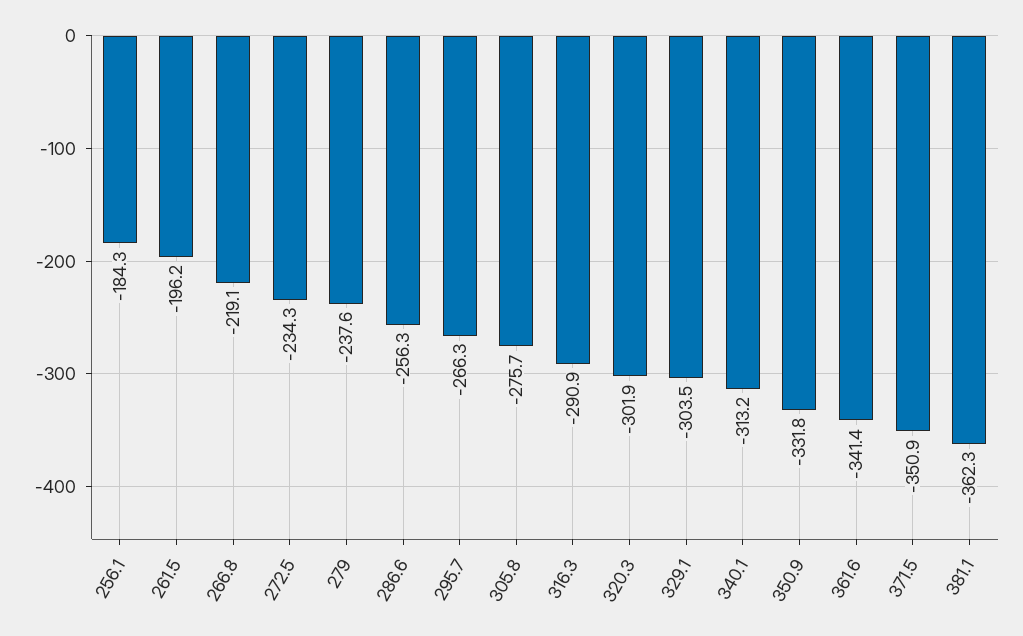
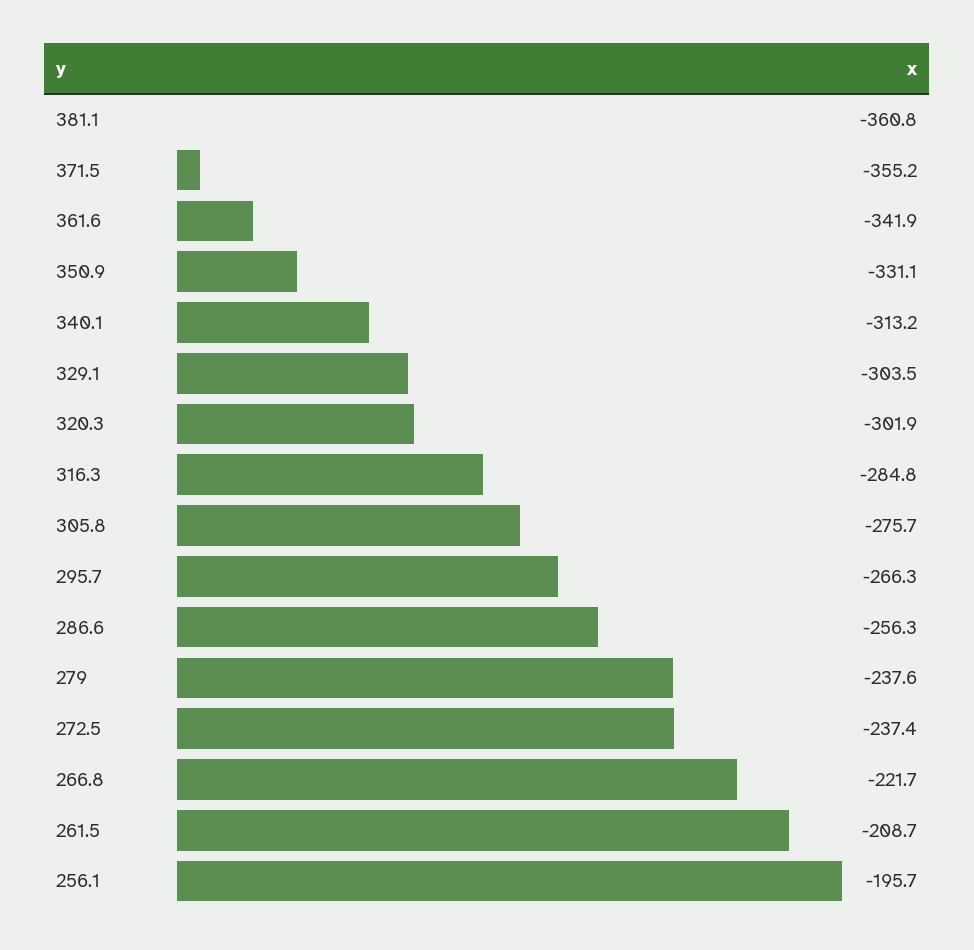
  {
-   "256.1": -184.3,
+   "256.1": -195.7,
-   "261.5": -196.2,
+   "261.5": -208.7,
-   "266.8": -219.1,
+   "266.8": -221.7,
-   "272.5": -234.3,
+   "272.5": -237.4,
    "279": -237.6,
    "286.6": -256.3,
    "295.7": -266.3,
    "305.8": -275.7,
-   "316.3": -290.9,
+   "316.3": -284.8,
    "320.3": -301.9,
    "329.1": -303.5,
    "340.1": -313.2,
-   "350.9": -331.8,
+   "350.9": -331.1,
-   "361.6": -341.4,
+   "361.6": -341.9,
-   "371.5": -350.9,
+   "371.5": -355.2,
-   "381.1": -362.3
+   "381.1": -360.8
  }

